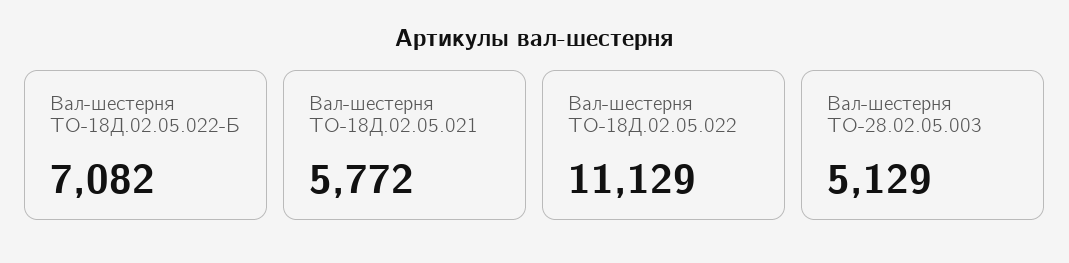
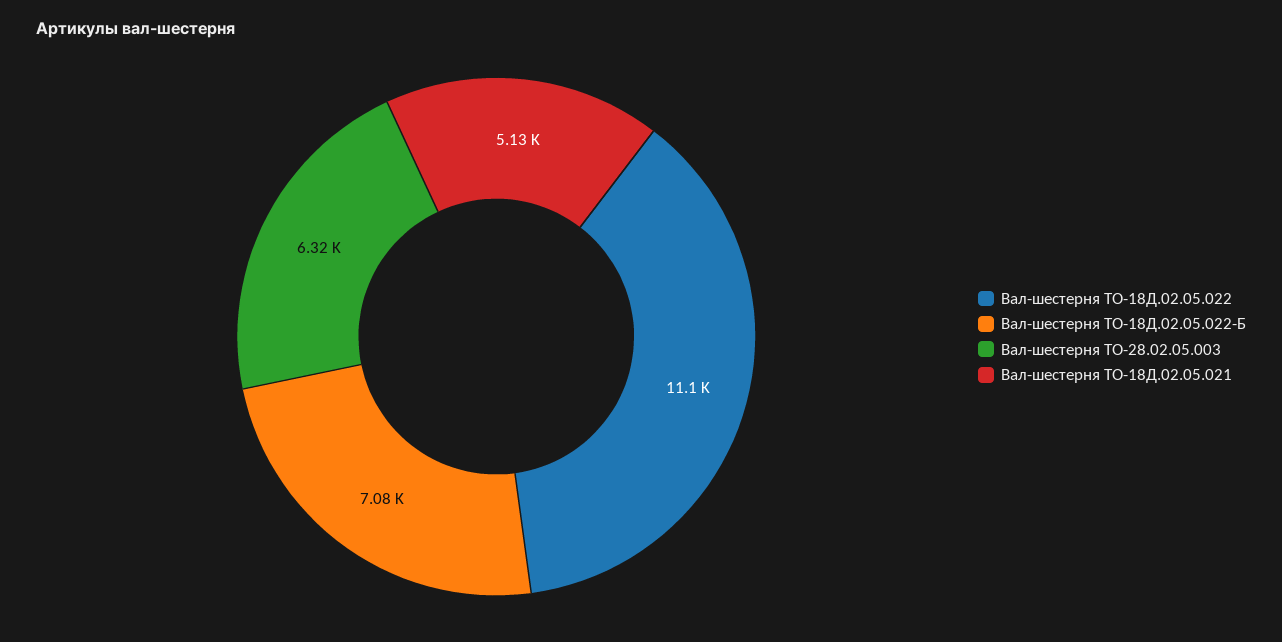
  {
    "Вал-шестерня ТО-18Д.02.05.022-Б": 7082,
-   "Вал-шестерня ТО-18Д.02.05.021": 5772,
+   "Вал-шестерня ТО-18Д.02.05.021": 5130,
    "Вал-шестерня ТО-18Д.02.05.022": 11129,
-   "Вал-шестерня ТО-28.02.05.003": 5129
+   "Вал-шестерня ТО-28.02.05.003": 6320
  }

